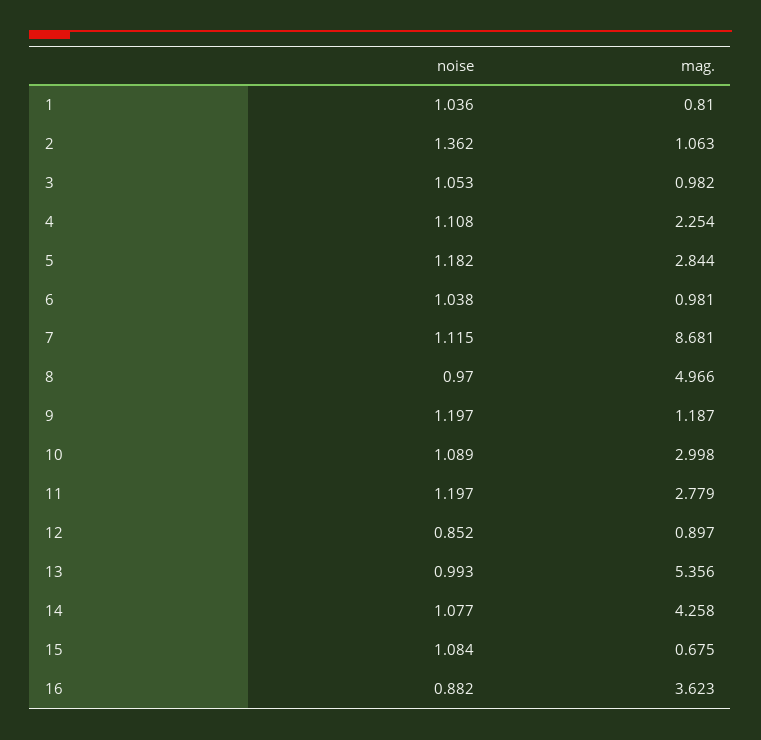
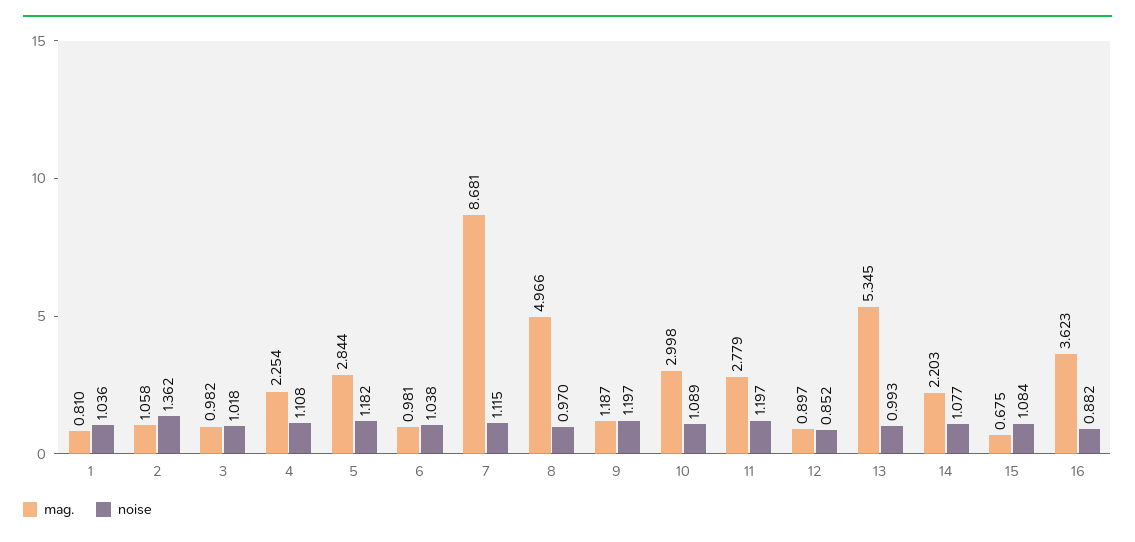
  {
    "noise": {
      "1": 1.036,
      "2": 1.362,
-     "3": 1.053,
+     "3": 1.018,
      "4": 1.108,
      "5": 1.182,
      "6": 1.038,
      "7": 1.115,
      "8": 0.97,
      "9": 1.197,
      "10": 1.089,
      "11": 1.197,
      "12": 0.852,
      "13": 0.993,
      "14": 1.077,
      "15": 1.084,
      "16": 0.882
    },
    "mag.": {
      "1": 0.81,
-     "2": 1.063,
+     "2": 1.058,
      "3": 0.982,
      "4": 2.254,
      "5": 2.844,
      "6": 0.981,
      "7": 8.681,
      "8": 4.966,
      "9": 1.187,
      "10": 2.998,
      "11": 2.779,
      "12": 0.897,
-     "13": 5.356,
+     "13": 5.345,
-     "14": 4.258,
+     "14": 2.203,
      "15": 0.675,
      "16": 3.623
    }
  }

